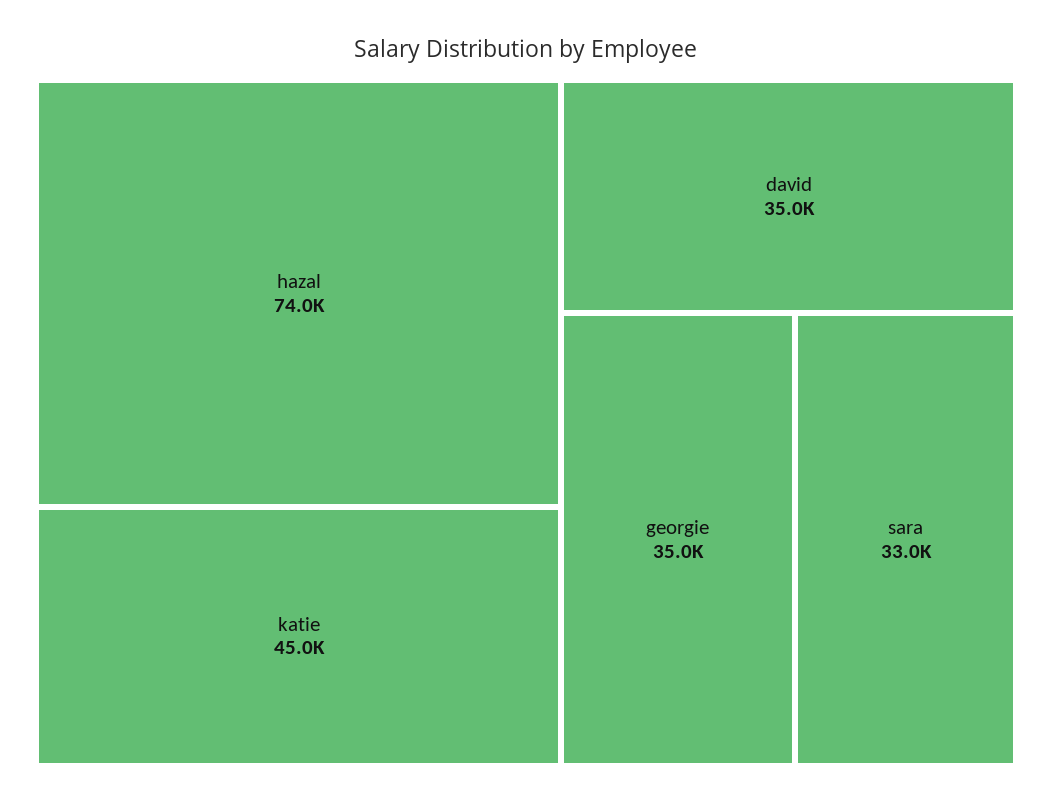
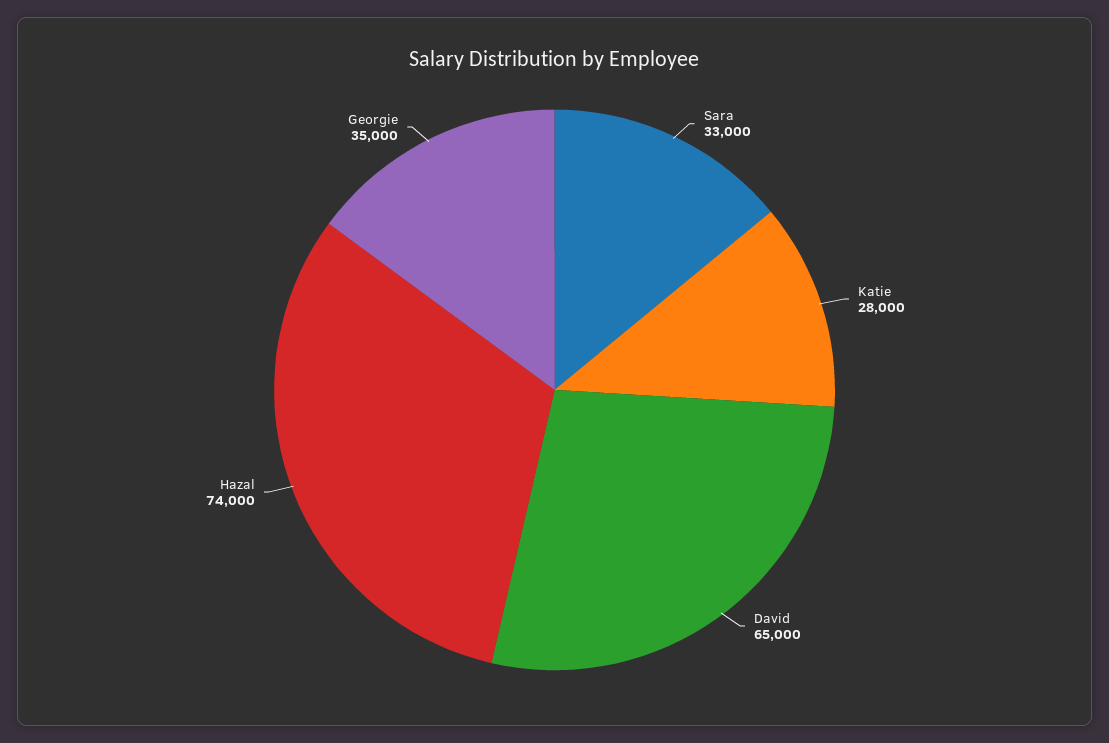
  {
    "hazal": 74000,
-   "katie": 45000,
+   "katie": 28000,
-   "david": 35000,
+   "david": 65000,
    "georgie": 35000,
    "sara": 33000
  }

